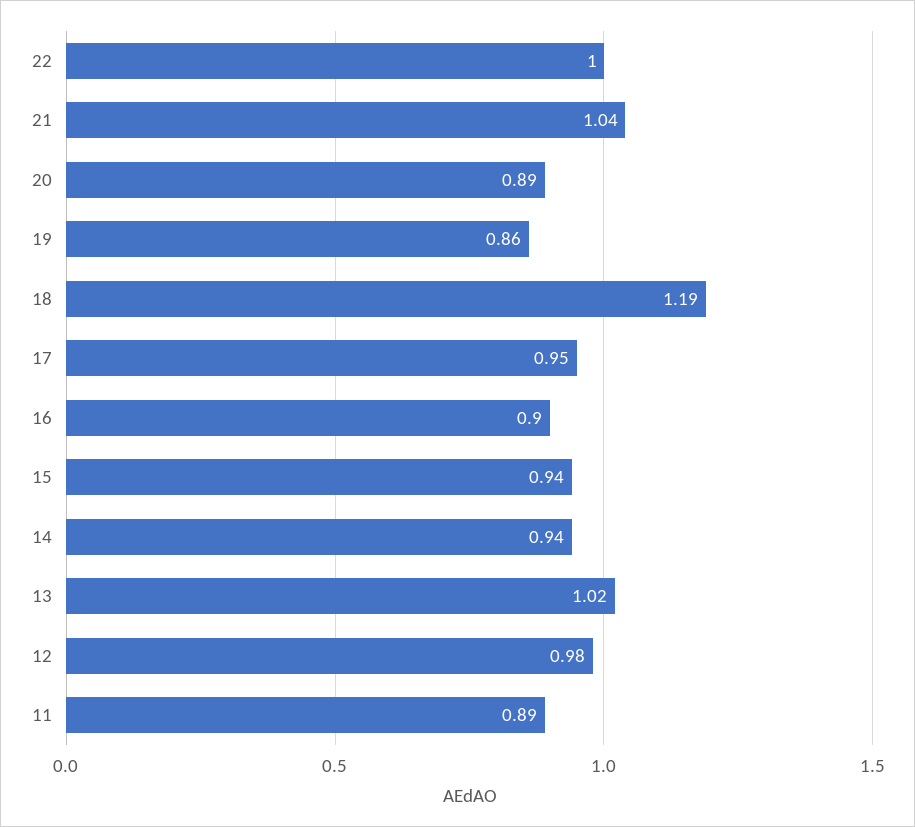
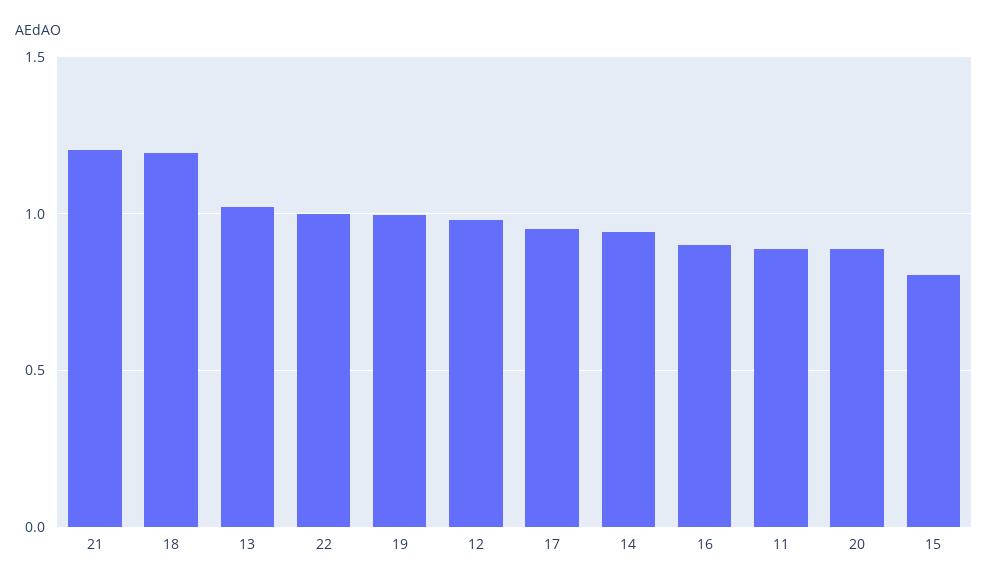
  {
    "22": 1,
-   "21": 1.04,
+   "21": 1.2,
    "20": 0.89,
-   "19": 0.86,
+   "19": 1,
    "18": 1.19,
    "17": 0.95,
    "16": 0.9,
-   "15": 0.94,
+   "15": 0.8,
    "14": 0.94,
    "13": 1.02,
    "12": 0.98,
    "11": 0.89
  }

